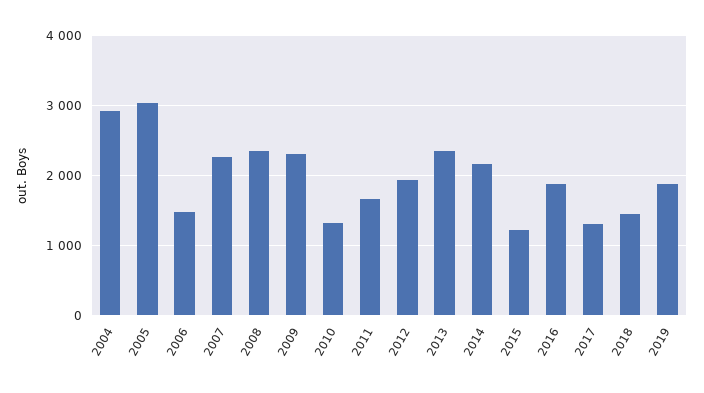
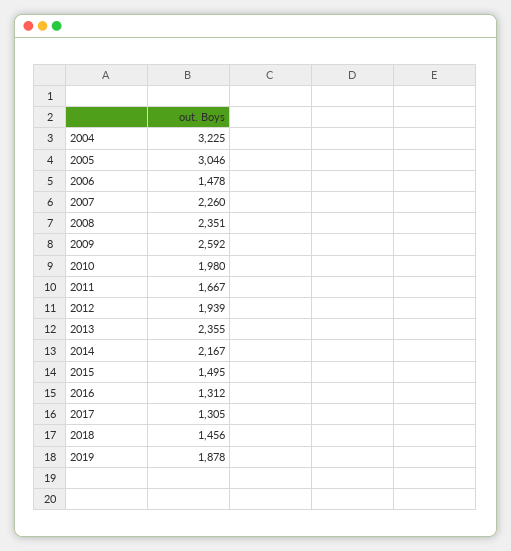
  {
-   "2004": 2900,
+   "2004": 3225,
    "2005": 3046,
    "2006": 1478,
    "2007": 2260,
    "2008": 2351,
-   "2009": 2300,
+   "2009": 2592,
-   "2010": 1300,
+   "2010": 1980,
    "2011": 1667,
    "2012": 1939,
    "2013": 2355,
    "2014": 2167,
-   "2015": 1200,
+   "2015": 1495,
-   "2016": 1900,
+   "2016": 1312,
    "2017": 1305,
    "2018": 1456,
    "2019": 1878
  }

